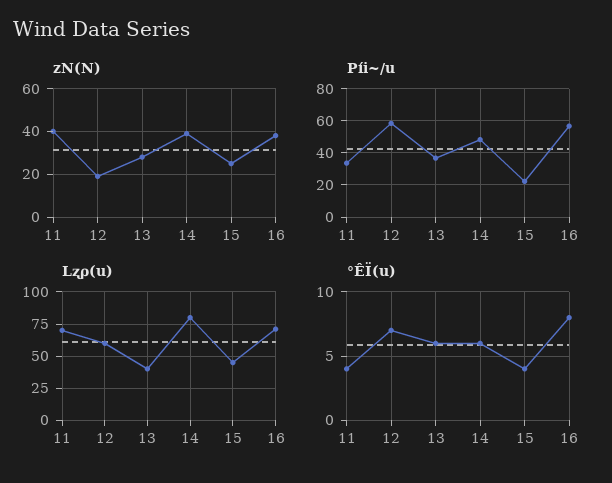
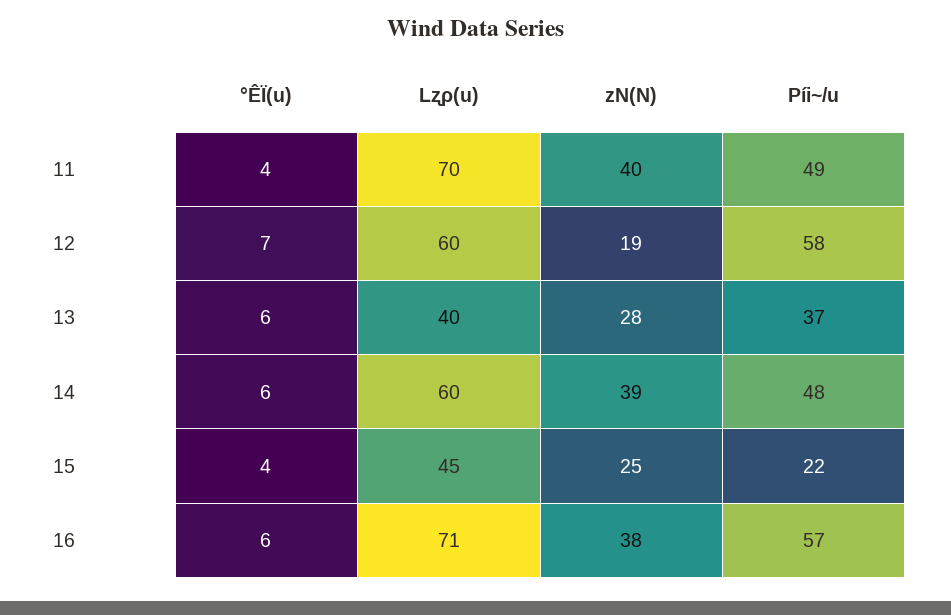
  {
    "zN(N)": {
      "11": 40,
      "12": 19,
      "13": 28,
      "14": 39,
      "15": 25,
      "16": 38
    },
    "Píi~/u": {
-     "11": 35,
+     "11": 49,
      "12": 58,
      "13": 37,
      "14": 48,
      "15": 22,
      "16": 57
    },
    "Lʐρ(u)": {
      "11": 70,
      "12": 60,
      "13": 40,
-     "14": 80,
+     "14": 60,
      "15": 45,
      "16": 71
    },
    "°ÊÏ(u)": {
      "11": 4,
      "12": 7,
      "13": 6,
      "14": 6,
      "15": 4,
-     "16": 8
+     "16": 6
    }
  }

